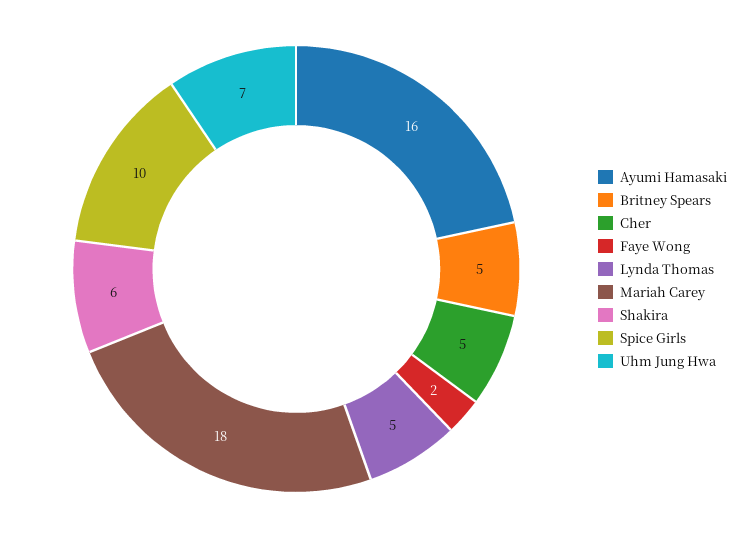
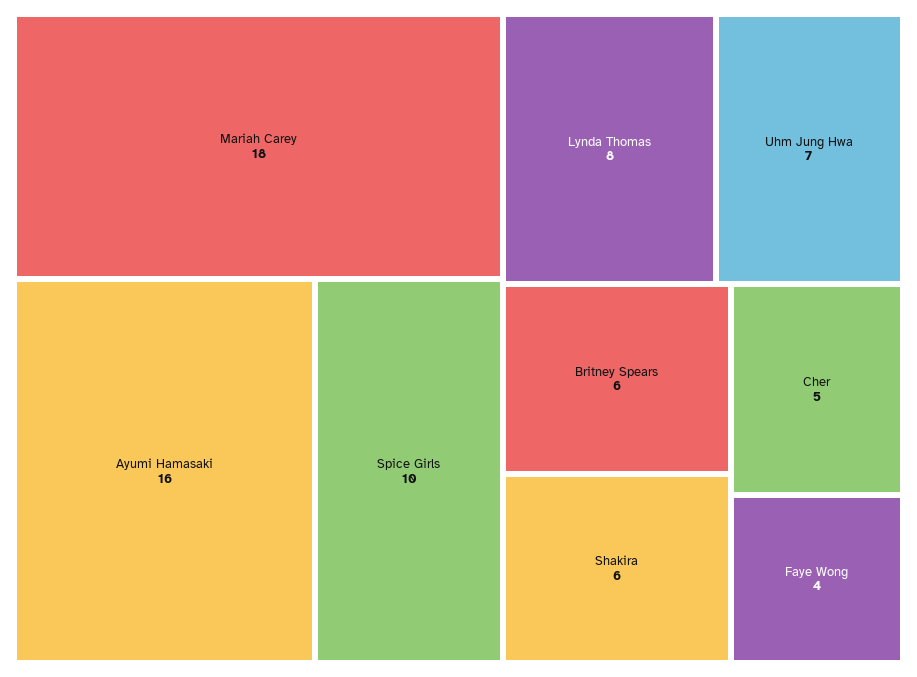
  {
    "Ayumi Hamasaki": 16,
-   "Britney Spears": 5,
+   "Britney Spears": 6,
    "Cher": 5,
-   "Faye Wong": 2,
+   "Faye Wong": 4,
-   "Lynda Thomas": 5,
+   "Lynda Thomas": 8,
    "Mariah Carey": 18,
    "Shakira": 6,
    "Spice Girls": 10,
    "Uhm Jung Hwa": 7
  }

